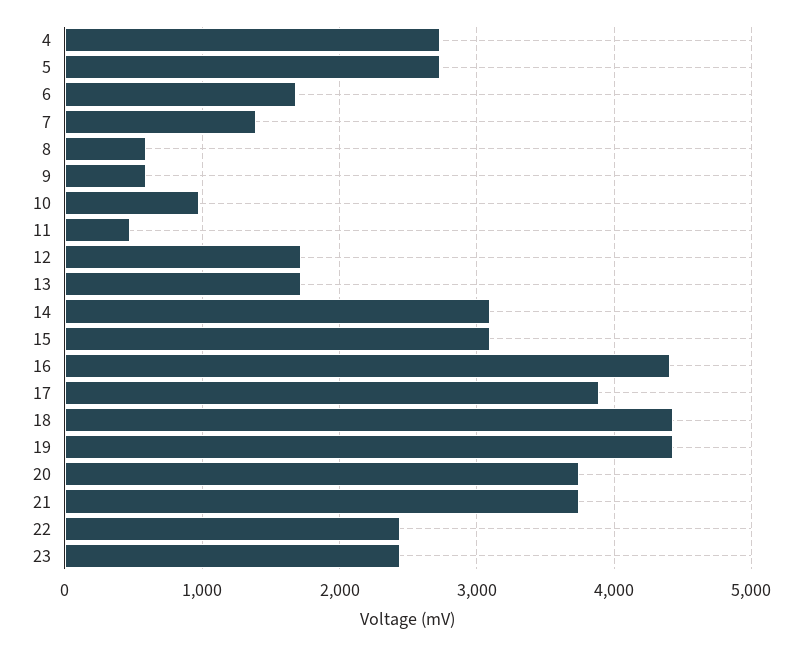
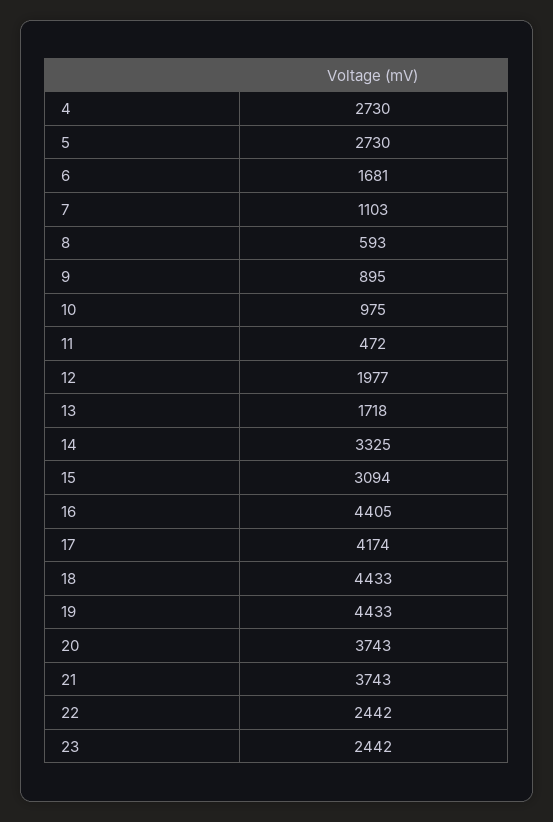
  {
    "4": 2730,
    "5": 2730,
    "6": 1681,
-   "7": 1400,
+   "7": 1103,
    "8": 593,
-   "9": 600,
+   "9": 895,
    "10": 975,
    "11": 472,
-   "12": 1700,
+   "12": 1977,
    "13": 1718,
-   "14": 3100,
+   "14": 3325,
    "15": 3094,
    "16": 4405,
-   "17": 3900,
+   "17": 4174,
    "18": 4433,
    "19": 4433,
    "20": 3743,
    "21": 3743,
    "22": 2442,
    "23": 2442
  }

